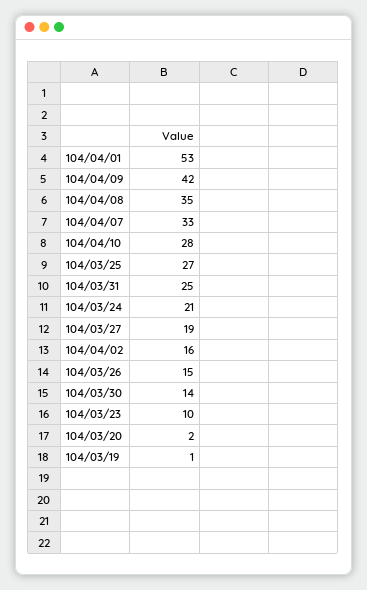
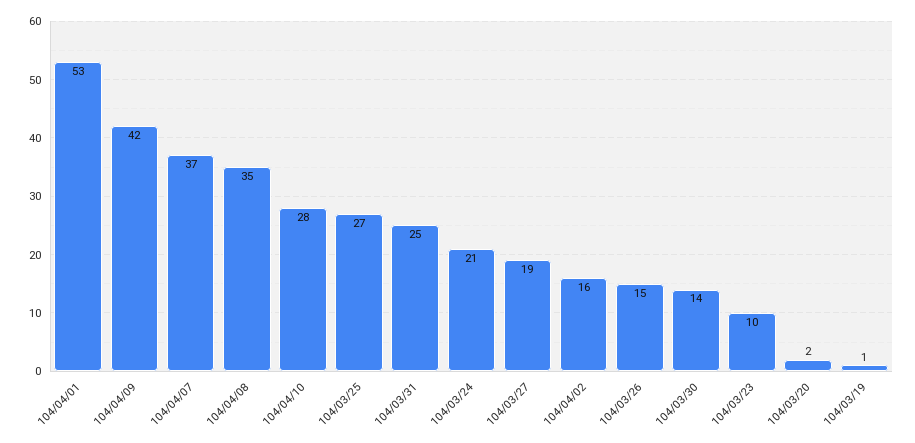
  {
    "104/04/01": 53,
    "104/04/09": 42,
    "104/04/08": 35,
-   "104/04/07": 33,
+   "104/04/07": 37,
    "104/04/10": 28,
    "104/03/25": 27,
    "104/03/31": 25,
    "104/03/24": 21,
    "104/03/27": 19,
    "104/04/02": 16,
    "104/03/26": 15,
    "104/03/30": 14,
    "104/03/23": 10,
    "104/03/20": 2,
    "104/03/19": 1
  }

